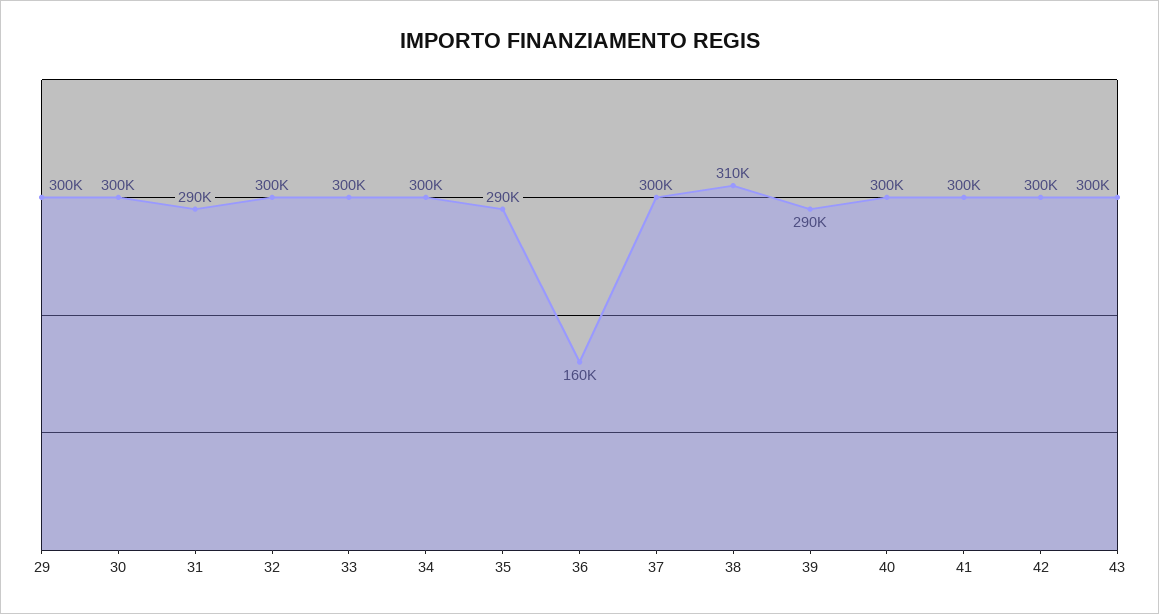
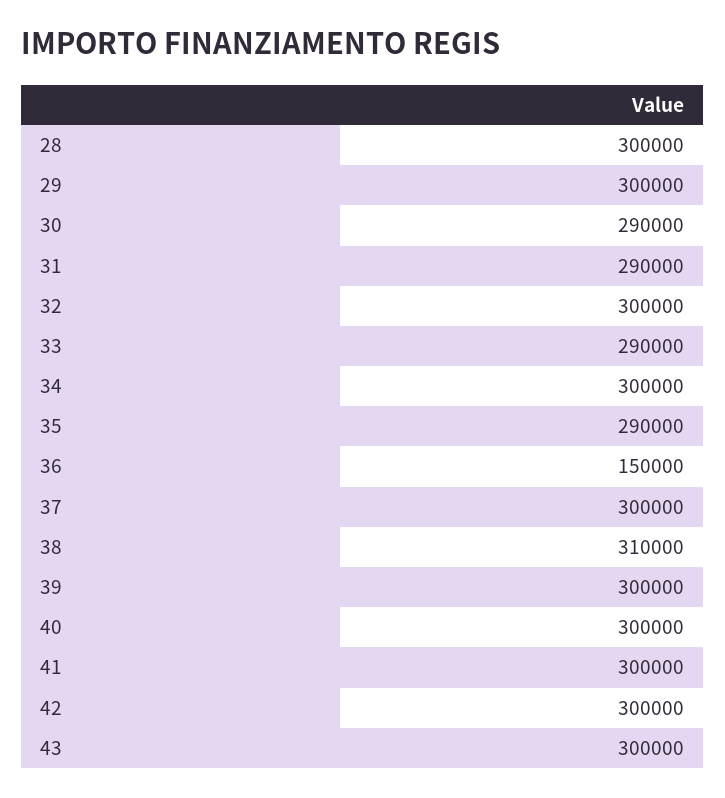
  {
    "29": 300000,
-   "30": 300000,
+   "30": 290000,
    "31": 290000,
    "32": 300000,
-   "33": 300000,
+   "33": 290000,
    "34": 300000,
    "35": 290000,
-   "36": 160000,
+   "36": 150000,
    "37": 300000,
    "38": 310000,
-   "39": 290000,
+   "39": 300000,
    "40": 300000,
    "41": 300000,
    "42": 300000,
-   "43": 300000
+   "43": 300000,
+   "28": 300000
  }

